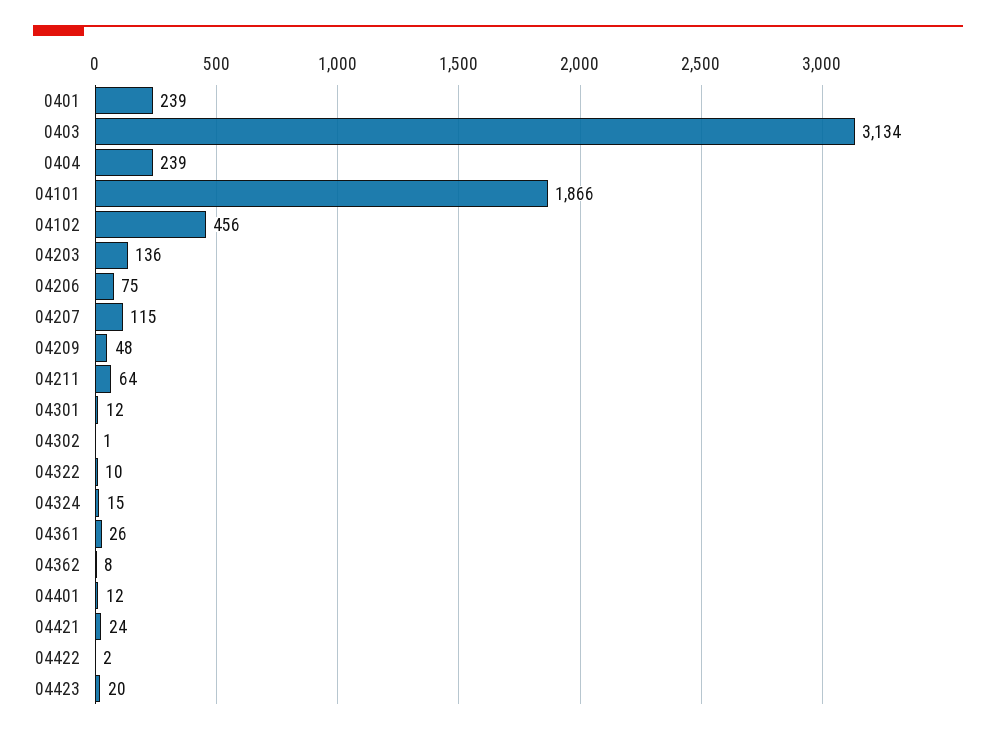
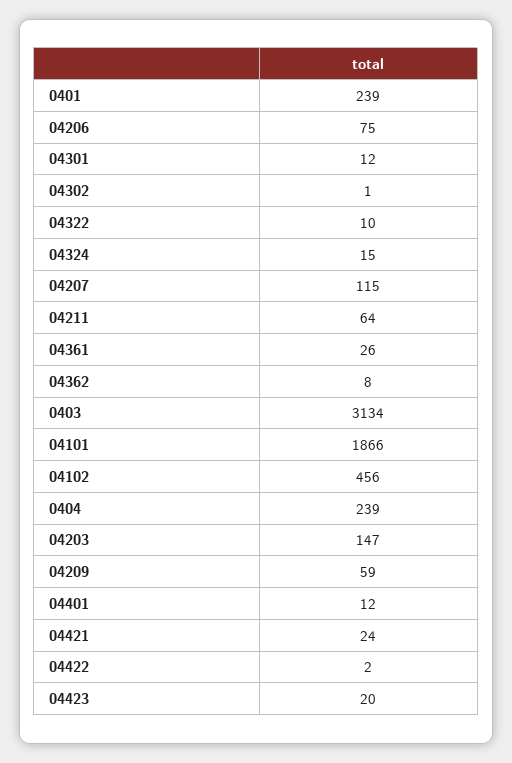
  {
    "0401": 239,
    "0403": 3134,
    "0404": 239,
    "04101": 1866,
    "04102": 456,
-   "04203": 136,
+   "04203": 147,
    "04206": 75,
    "04207": 115,
-   "04209": 48,
+   "04209": 59,
    "04211": 64,
    "04301": 12,
    "04302": 1,
    "04322": 10,
    "04324": 15,
    "04361": 26,
    "04362": 8,
    "04401": 12,
    "04421": 24,
    "04422": 2,
    "04423": 20
  }

